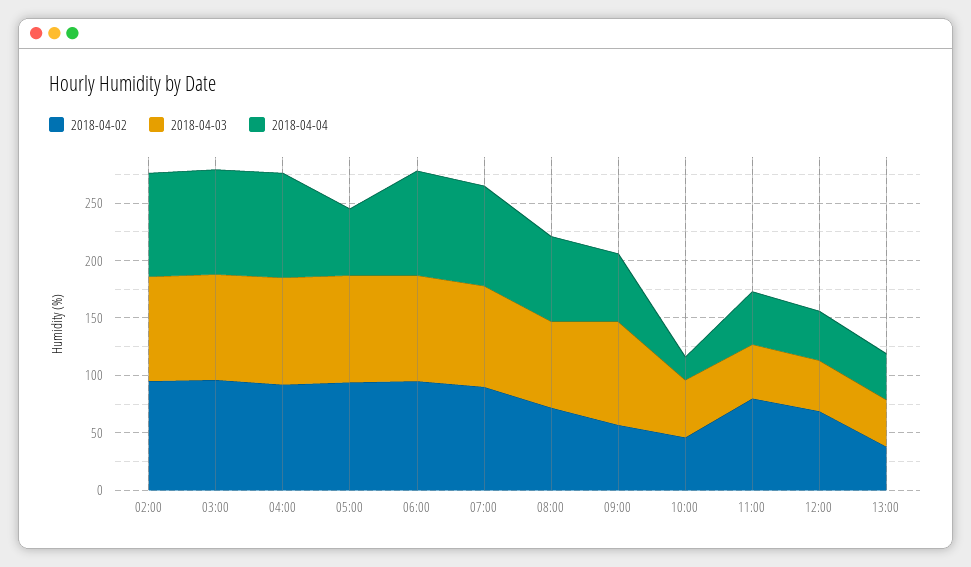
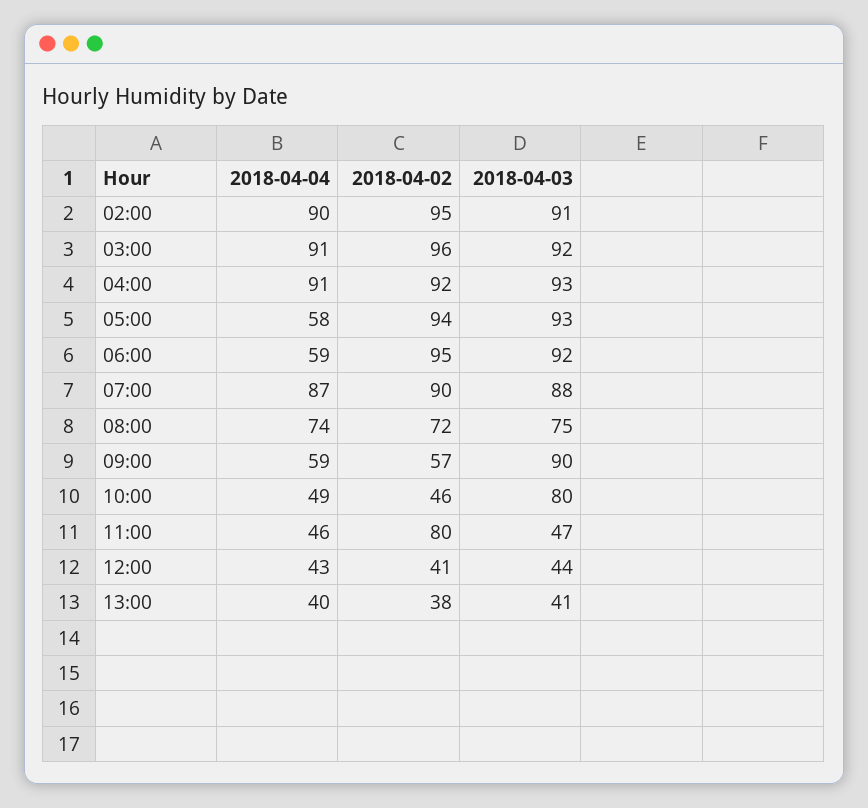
  {
    "2018-04-02": {
      "02:00": 95,
      "03:00": 96,
      "04:00": 92,
      "05:00": 94,
      "06:00": 95,
      "07:00": 90,
      "08:00": 72,
      "09:00": 57,
      "10:00": 46,
      "11:00": 80,
-     "12:00": 70,
+     "12:00": 41,
      "13:00": 38
    },
    "2018-04-03": {
      "02:00": 91,
      "03:00": 92,
      "04:00": 93,
      "05:00": 93,
      "06:00": 92,
      "07:00": 88,
      "08:00": 75,
      "09:00": 90,
-     "10:00": 50,
+     "10:00": 80,
      "11:00": 47,
      "12:00": 44,
      "13:00": 41
    },
    "2018-04-04": {
      "02:00": 90,
      "03:00": 91,
      "04:00": 91,
      "05:00": 58,
-     "06:00": 90,
+     "06:00": 59,
      "07:00": 87,
      "08:00": 74,
      "09:00": 59,
-     "10:00": 20,
+     "10:00": 49,
      "11:00": 46,
      "12:00": 43,
      "13:00": 40
    }
  }

